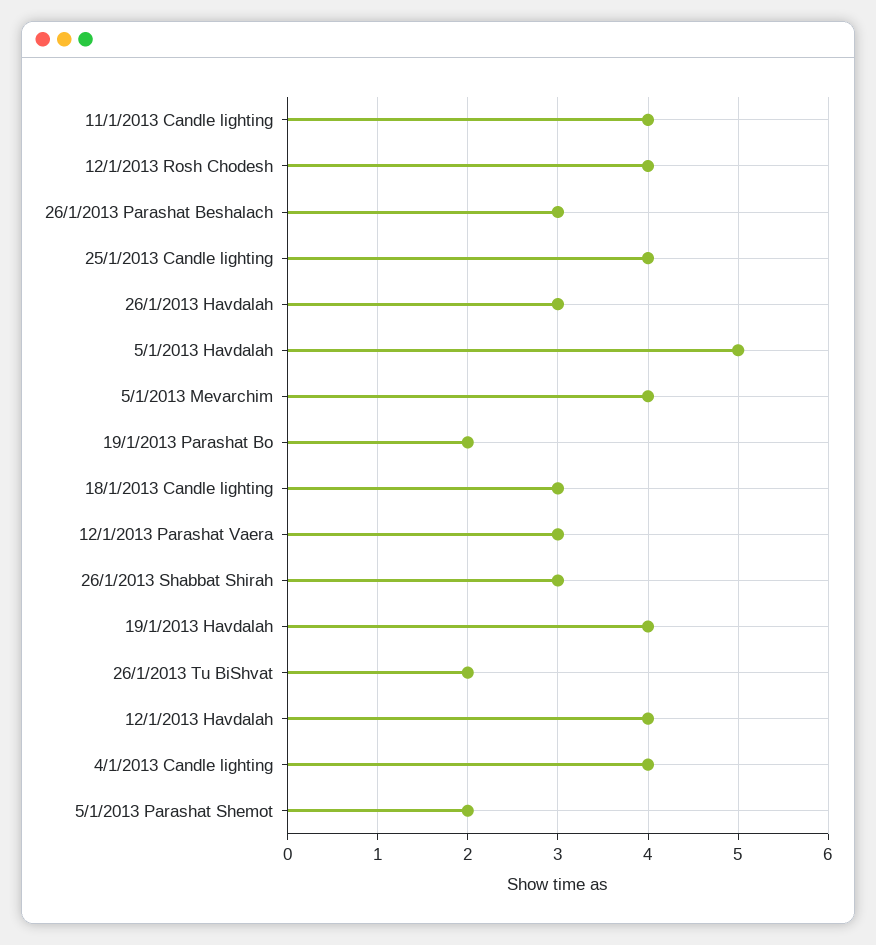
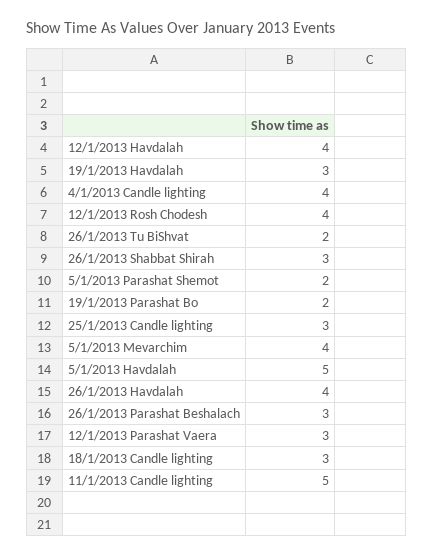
  {
-   "11/1/2013 Candle lighting": 4,
+   "11/1/2013 Candle lighting": 5,
    "12/1/2013 Rosh Chodesh": 4,
    "26/1/2013 Parashat Beshalach": 3,
-   "25/1/2013 Candle lighting": 4,
+   "25/1/2013 Candle lighting": 3,
-   "26/1/2013 Havdalah": 3,
+   "26/1/2013 Havdalah": 4,
    "5/1/2013 Havdalah": 5,
    "5/1/2013 Mevarchim": 4,
    "19/1/2013 Parashat Bo": 2,
    "18/1/2013 Candle lighting": 3,
    "12/1/2013 Parashat Vaera": 3,
    "26/1/2013 Shabbat Shirah": 3,
-   "19/1/2013 Havdalah": 4,
+   "19/1/2013 Havdalah": 3,
    "26/1/2013 Tu BiShvat": 2,
    "12/1/2013 Havdalah": 4,
    "4/1/2013 Candle lighting": 4,
    "5/1/2013 Parashat Shemot": 2
  }

